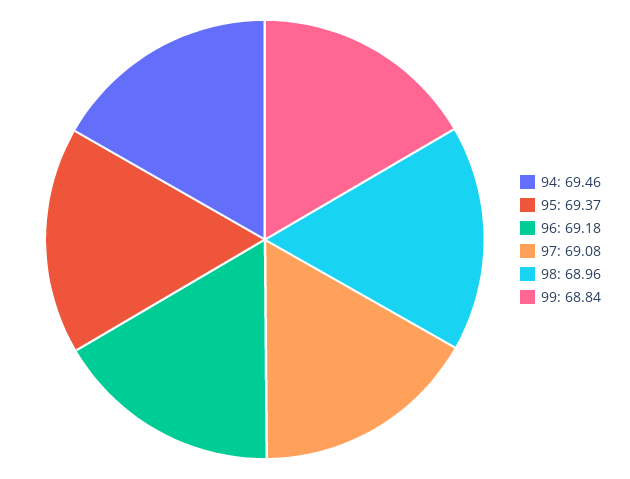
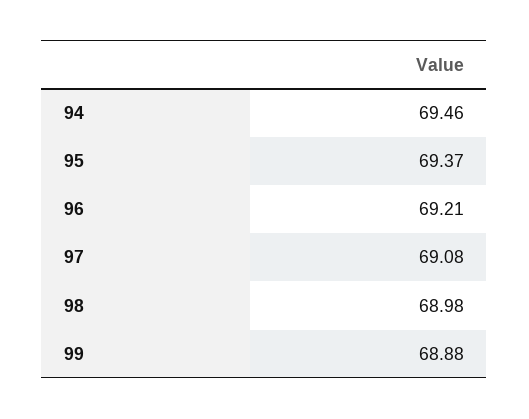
  {
    "94": 69.46,
    "95": 69.37,
-   "96": 69.18,
+   "96": 69.21,
    "97": 69.08,
-   "98": 68.96,
+   "98": 68.98,
-   "99": 68.84
+   "99": 68.88
  }

